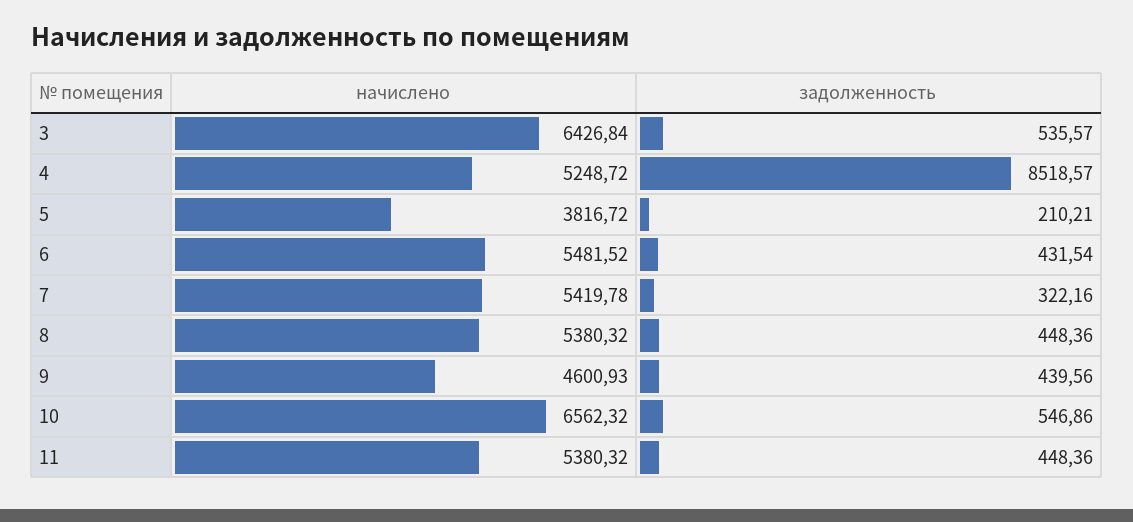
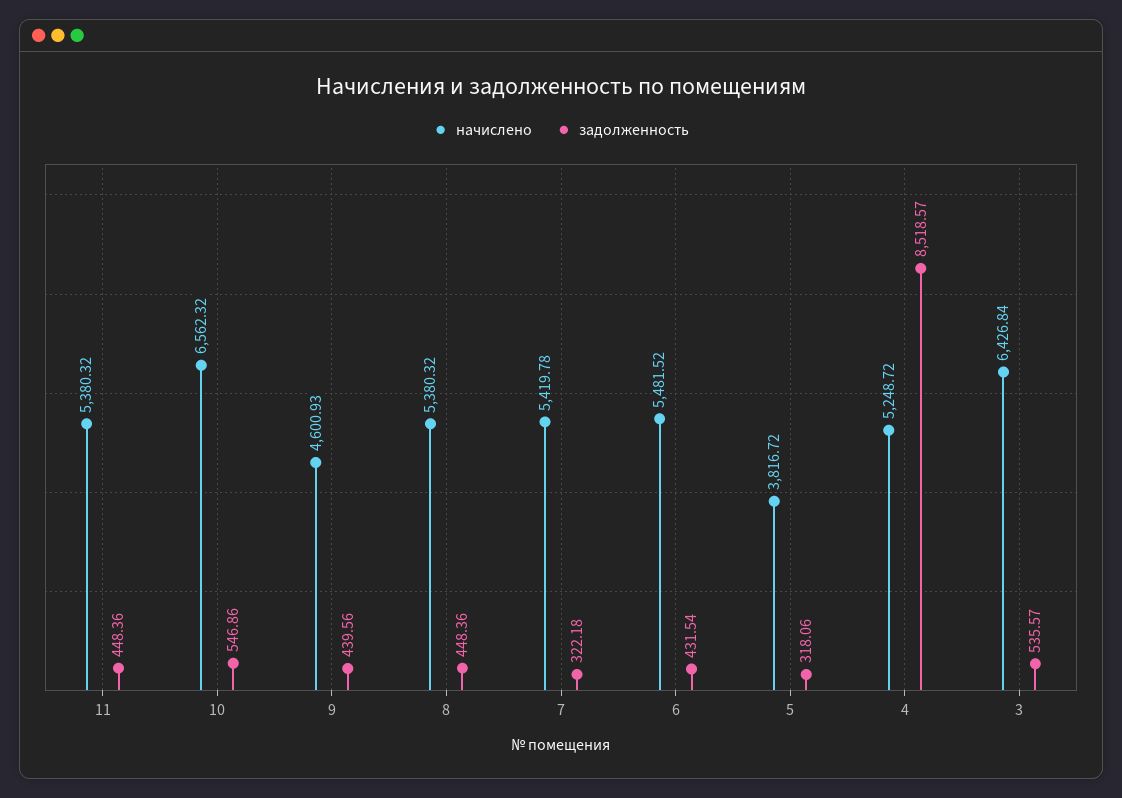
  {
    "начислено": {
      "3": 6426.84,
      "4": 5248.72,
      "5": 3816.72,
      "6": 5481.52,
      "7": 5419.78,
      "8": 5380.32,
      "9": 4600.93,
      "10": 6562.32,
      "11": 5380.32
    },
    "задолженность": {
      "3": 535.57,
      "4": 8518.57,
-     "5": 210.21,
+     "5": 318.06,
      "6": 431.54,
-     "7": 322.16,
+     "7": 322.18,
      "8": 448.36,
      "9": 439.56,
      "10": 546.86,
      "11": 448.36
    }
  }

